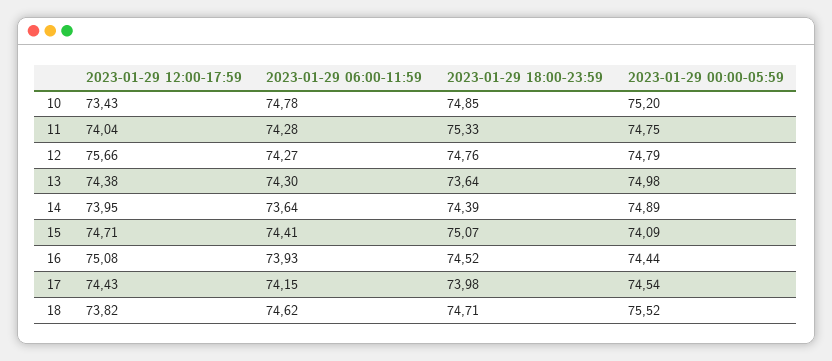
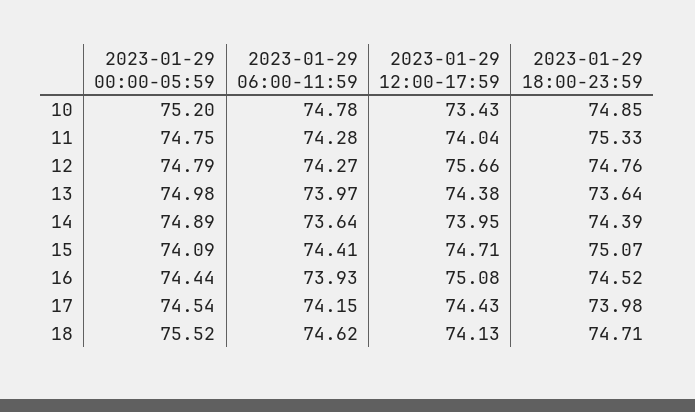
  {
    "2023-01-29 12:00-17:59": {
      "10": 73.43,
      "11": 74.04,
      "12": 75.66,
      "13": 74.38,
      "14": 73.95,
      "15": 74.71,
      "16": 75.08,
      "17": 74.43,
-     "18": 73.82
+     "18": 74.13
    },
    "2023-01-29 06:00-11:59": {
      "10": 74.78,
      "11": 74.28,
      "12": 74.27,
-     "13": 74.3,
+     "13": 73.97,
      "14": 73.64,
      "15": 74.41,
      "16": 73.93,
      "17": 74.15,
      "18": 74.62
    },
    "2023-01-29 18:00-23:59": {
      "10": 74.85,
      "11": 75.33,
      "12": 74.76,
      "13": 73.64,
      "14": 74.39,
      "15": 75.07,
      "16": 74.52,
      "17": 73.98,
      "18": 74.71
    },
    "2023-01-29 00:00-05:59": {
      "10": 75.2,
      "11": 74.75,
      "12": 74.79,
      "13": 74.98,
      "14": 74.89,
      "15": 74.09,
      "16": 74.44,
      "17": 74.54,
      "18": 75.52
    }
  }

